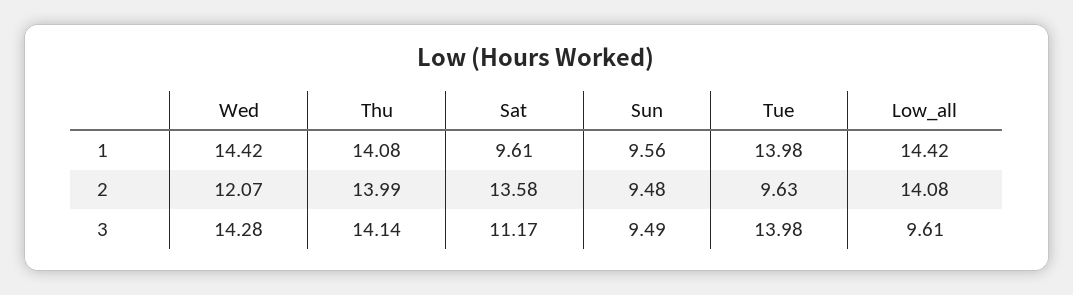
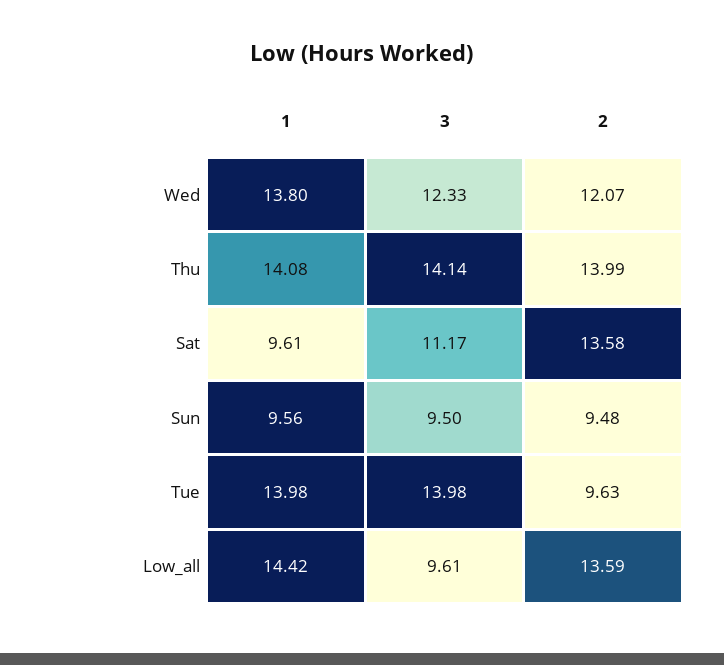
  {
    "Wed": {
-     "1": 14.42,
+     "1": 13.8,
      "2": 12.07,
-     "3": 14.28
+     "3": 12.33
    },
    "Thu": {
      "1": 14.08,
      "2": 13.99,
      "3": 14.14
    },
    "Sat": {
      "1": 9.61,
      "2": 13.58,
      "3": 11.17
    },
    "Sun": {
      "1": 9.56,
      "2": 9.48,
-     "3": 9.49
+     "3": 9.5
    },
    "Tue": {
      "1": 13.98,
      "2": 9.63,
      "3": 13.98
    },
    "Low_all": {
      "1": 14.42,
-     "2": 14.08,
+     "2": 13.59,
      "3": 9.61
    }
  }

